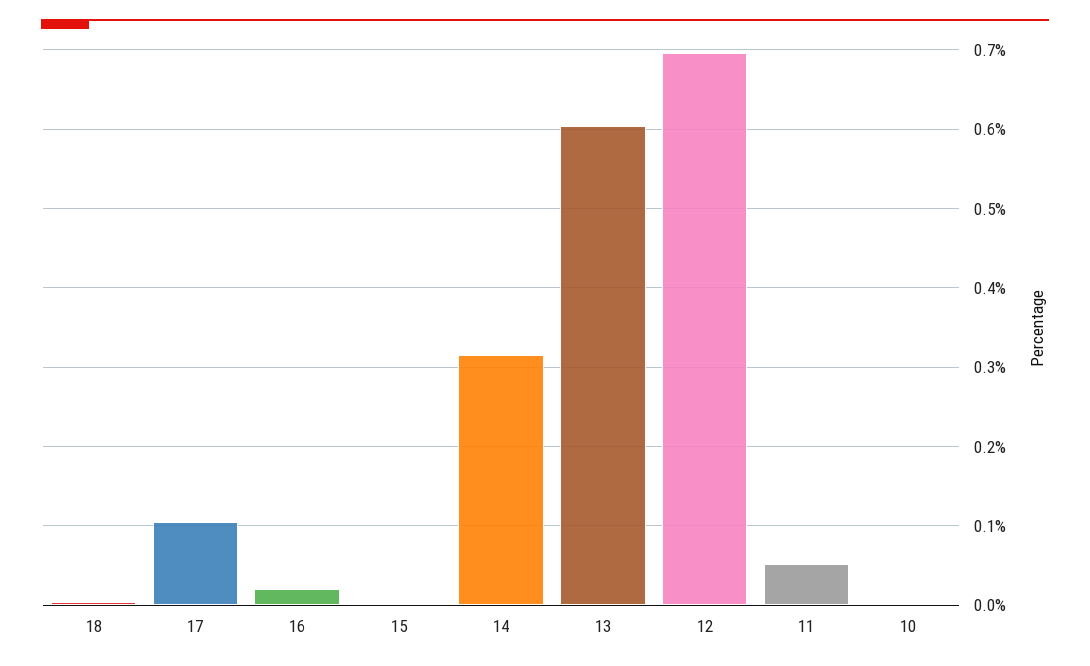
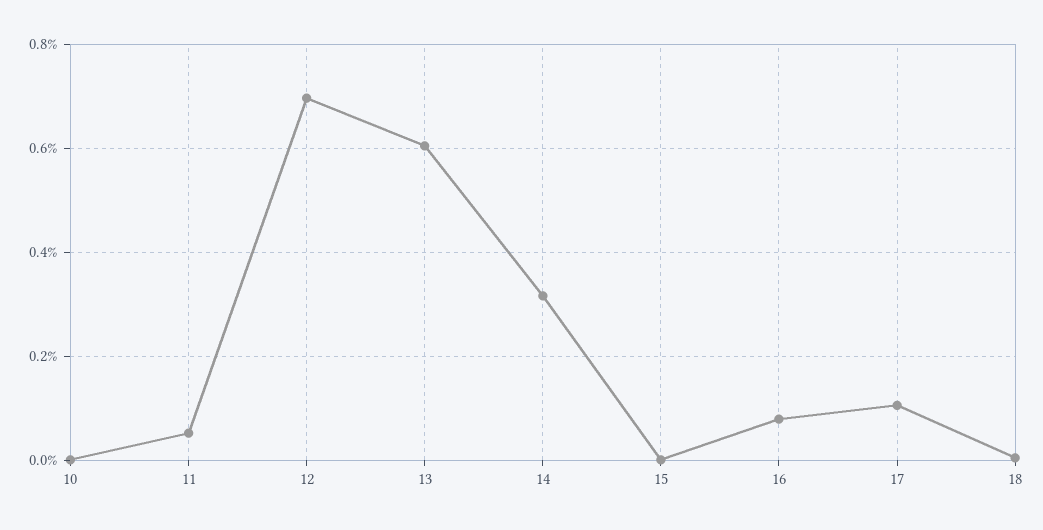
  {
    "18": 0,
    "17": 0.11,
-   "16": 0.02,
+   "16": 0.08,
    "15": 0,
    "14": 0.32,
    "13": 0.6,
    "12": 0.7,
    "11": 0.05,
    "10": 0
  }

